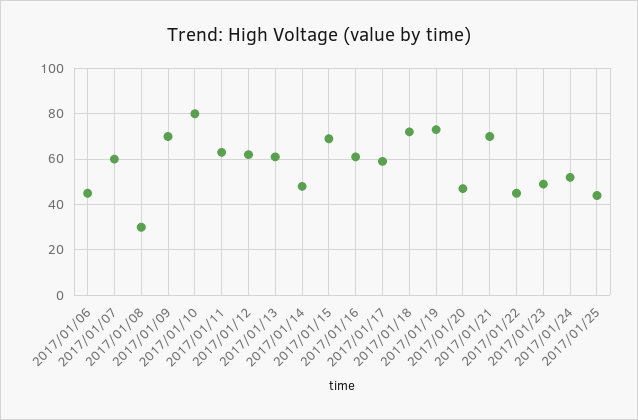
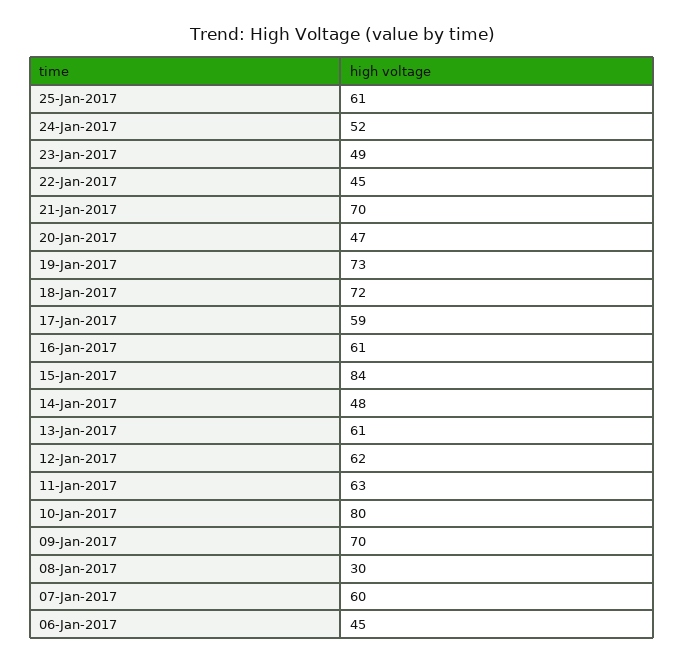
  {
    "2017/01/06": 45,
    "2017/01/07": 60,
    "2017/01/08": 30,
    "2017/01/09": 70,
    "2017/01/10": 80,
    "2017/01/11": 63,
    "2017/01/12": 62,
    "2017/01/13": 61,
    "2017/01/14": 48,
-   "2017/01/15": 70,
+   "2017/01/15": 84,
    "2017/01/16": 61,
    "2017/01/17": 59,
    "2017/01/18": 72,
    "2017/01/19": 73,
    "2017/01/20": 47,
    "2017/01/21": 70,
    "2017/01/22": 45,
    "2017/01/23": 49,
    "2017/01/24": 52,
-   "2017/01/25": 45
+   "2017/01/25": 61
  }

